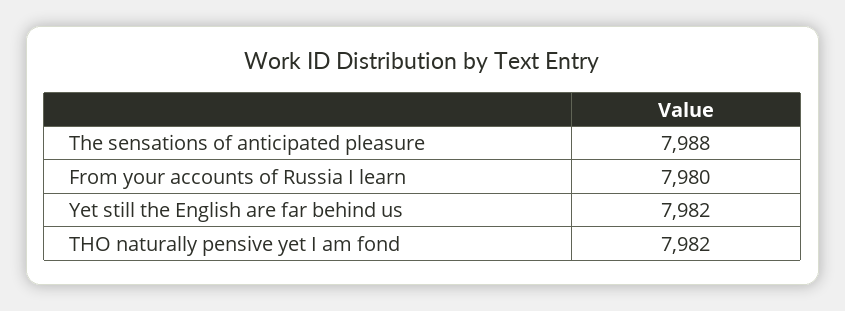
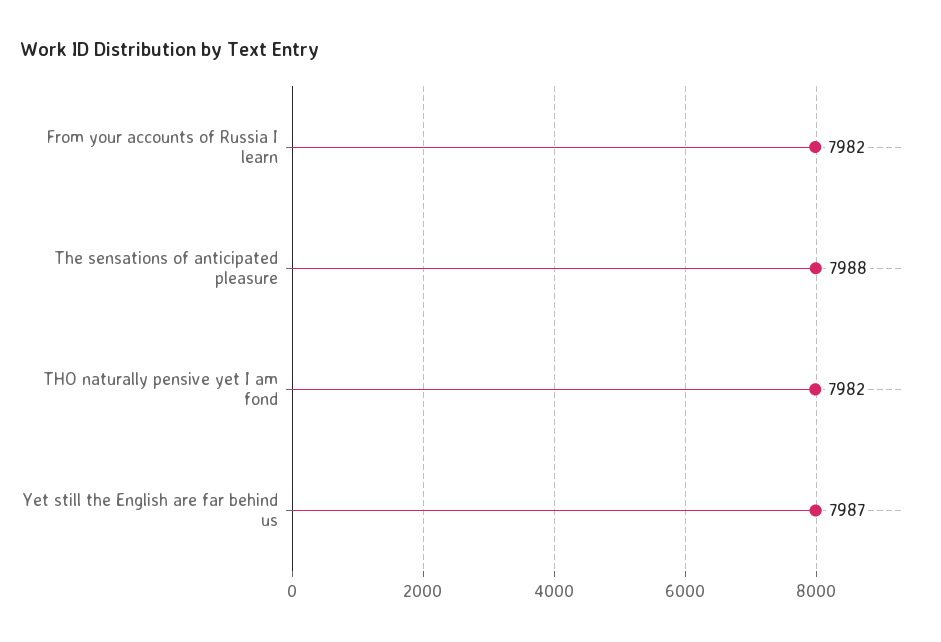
  {
    "The sensations of anticipated pleasure": 7988,
-   "From your accounts of Russia I learn": 7980,
+   "From your accounts of Russia I learn": 7982,
-   "Yet still the English are far behind us": 7982,
+   "Yet still the English are far behind us": 7987,
    "THO naturally pensive yet I am fond": 7982
  }

